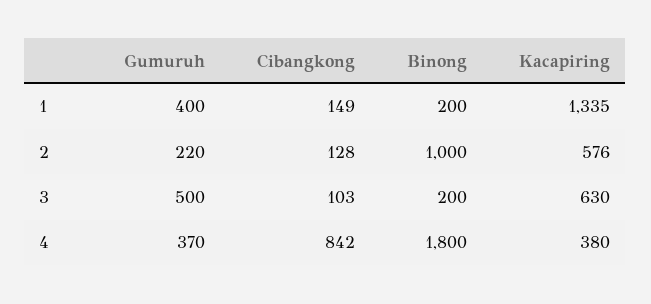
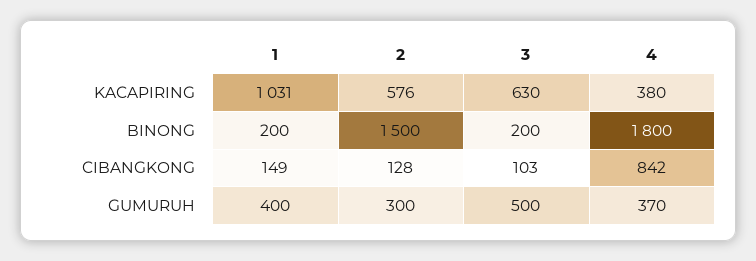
  {
    "Gumuruh": {
      "1": 400,
-     "2": 220,
+     "2": 300,
      "3": 500,
      "4": 370
    },
    "Cibangkong": {
      "1": 149,
      "2": 128,
      "3": 103,
      "4": 842
    },
    "Binong": {
      "1": 200,
-     "2": 1000,
+     "2": 1500,
      "3": 200,
      "4": 1800
    },
    "Kacapiring": {
-     "1": 1335,
+     "1": 1031,
      "2": 576,
      "3": 630,
      "4": 380
    }
  }

